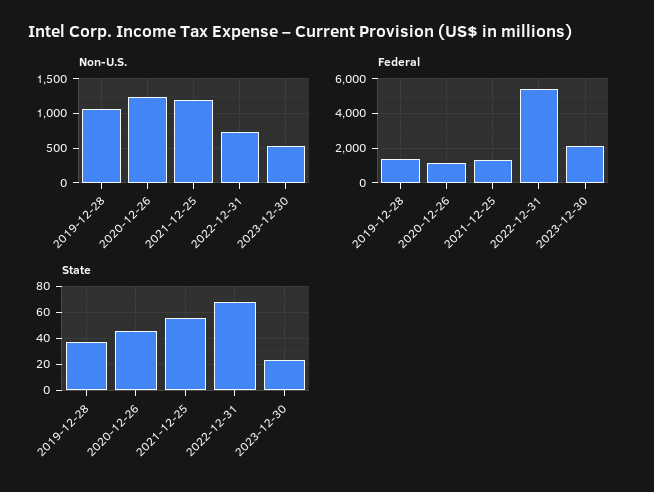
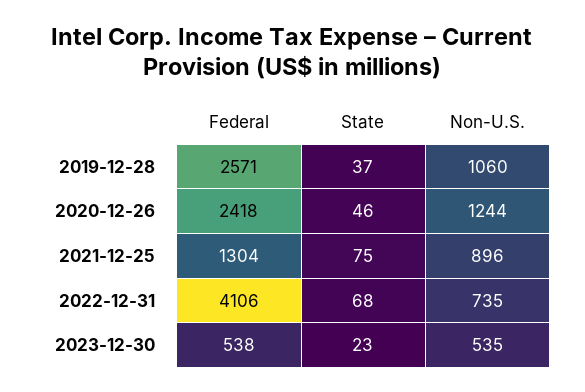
  {
    "Non-U.S.": {
      "2019-12-28": 1060,
      "2020-12-26": 1244,
-     "2021-12-25": 1200,
+     "2021-12-25": 896,
      "2022-12-31": 735,
      "2023-12-30": 535
    },
    "Federal": {
-     "2019-12-28": 1500,
+     "2019-12-28": 2571,
-     "2020-12-26": 1000,
+     "2020-12-26": 2418,
      "2021-12-25": 1304,
-     "2022-12-31": 5500,
+     "2022-12-31": 4106,
-     "2023-12-30": 2000
+     "2023-12-30": 538
    },
    "State": {
      "2019-12-28": 37,
      "2020-12-26": 46,
-     "2021-12-25": 55,
+     "2021-12-25": 75,
      "2022-12-31": 68,
      "2023-12-30": 23
    }
  }

